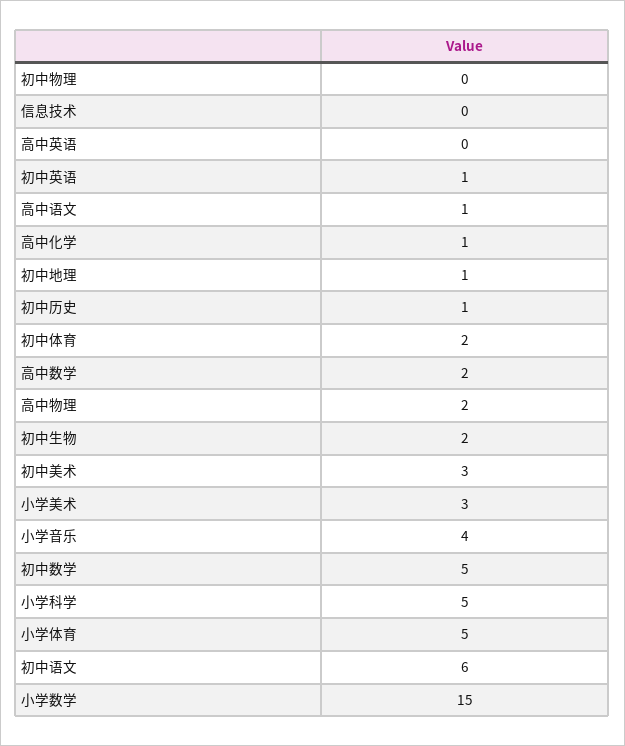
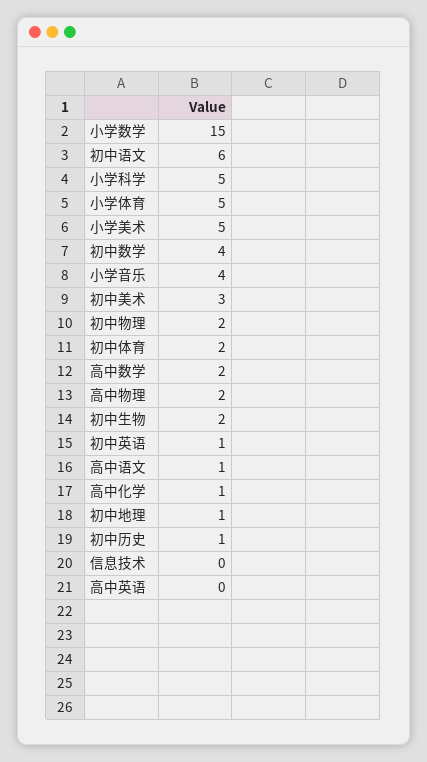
  {
-   "初中物理": 0,
+   "初中物理": 2,
    "信息技术": 0,
    "高中英语": 0,
    "初中英语": 1,
    "高中语文": 1,
    "高中化学": 1,
    "初中地理": 1,
    "初中历史": 1,
    "初中体育": 2,
    "高中数学": 2,
    "高中物理": 2,
    "初中生物": 2,
    "初中美术": 3,
-   "小学美术": 3,
+   "小学美术": 5,
    "小学音乐": 4,
-   "初中数学": 5,
+   "初中数学": 4,
    "小学科学": 5,
    "小学体育": 5,
    "初中语文": 6,
    "小学数学": 15
  }

